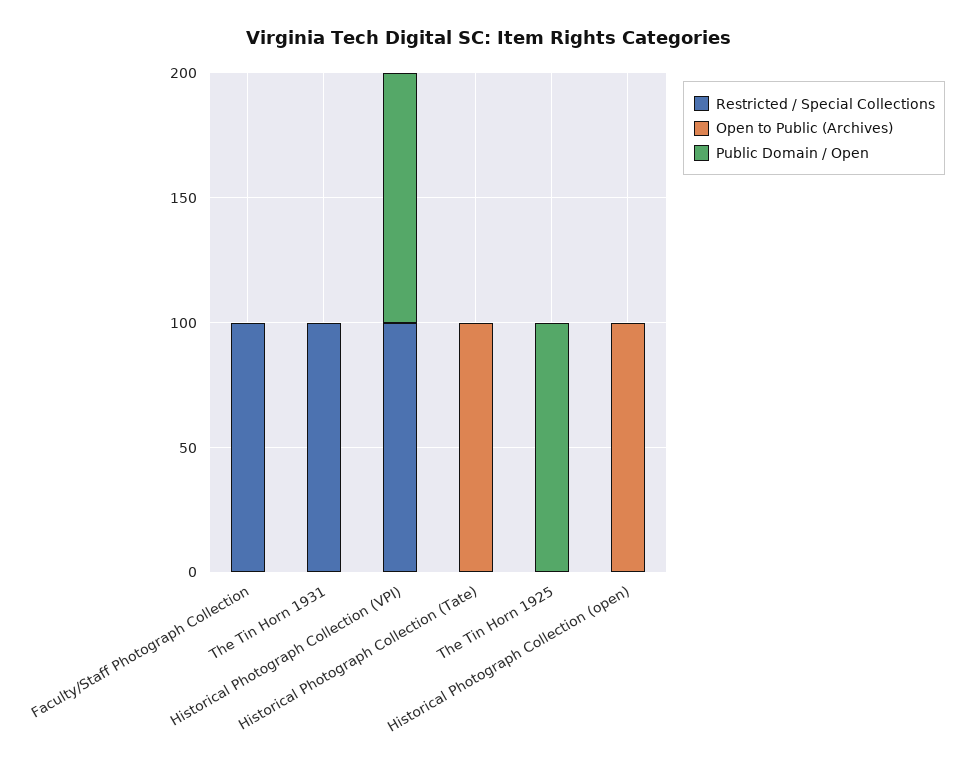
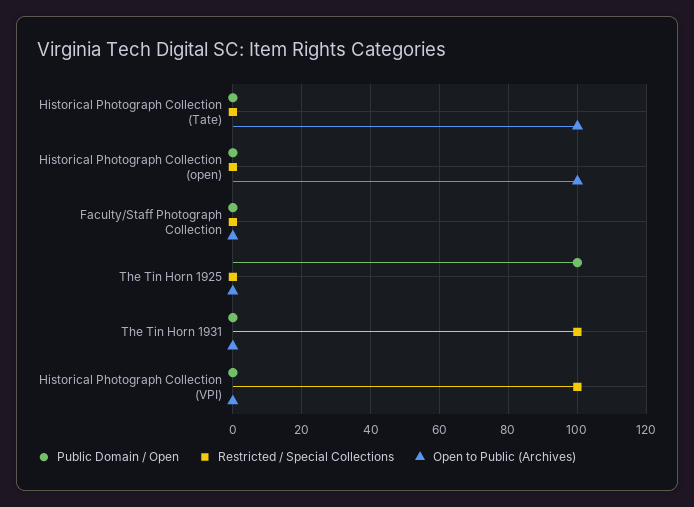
  {
    "Restricted / Special Collections": {
-     "Faculty/Staff Photograph Collection": 100,
+     "Faculty/Staff Photograph Collection": 0,
      "The Tin Horn 1931": 100,
      "Historical Photograph Collection (VPI)": 100,
      "Historical Photograph Collection (Tate)": 0,
      "The Tin Horn 1925": 0,
      "Historical Photograph Collection (open)": 0
    },
    "Open to Public (Archives)": {
      "Faculty/Staff Photograph Collection": 0,
      "The Tin Horn 1931": 0,
      "Historical Photograph Collection (VPI)": 0,
      "Historical Photograph Collection (Tate)": 100,
      "The Tin Horn 1925": 0,
      "Historical Photograph Collection (open)": 100
    },
    "Public Domain / Open": {
      "Faculty/Staff Photograph Collection": 0,
      "The Tin Horn 1931": 0,
-     "Historical Photograph Collection (VPI)": 100,
+     "Historical Photograph Collection (VPI)": 0,
      "Historical Photograph Collection (Tate)": 0,
      "The Tin Horn 1925": 100,
      "Historical Photograph Collection (open)": 0
    }
  }

